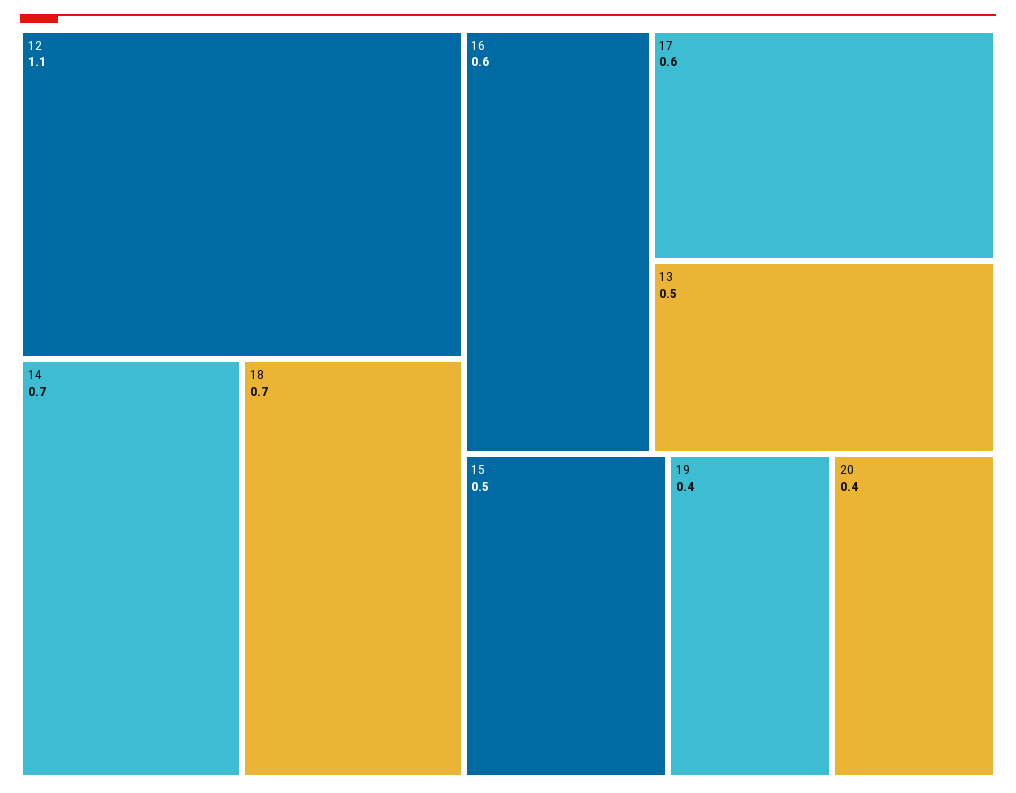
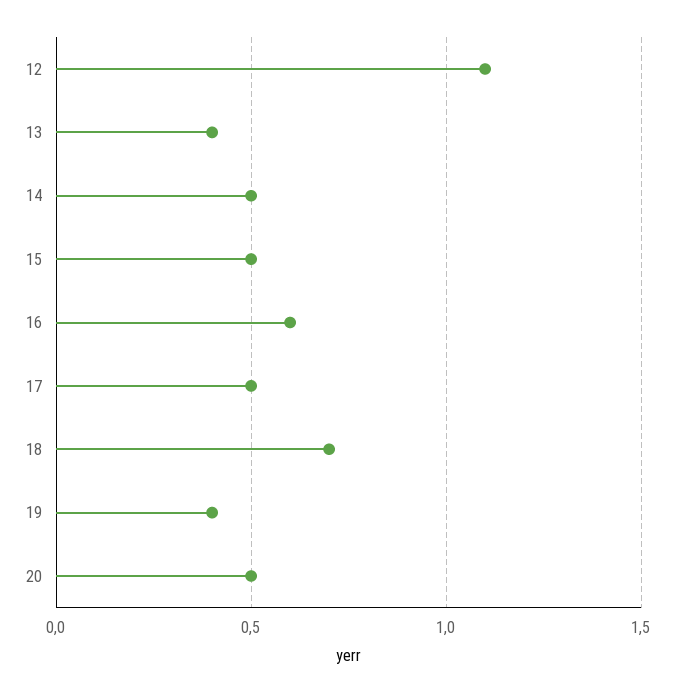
  {
    "12": 1.1,
-   "14": 0.7,
+   "14": 0.5,
    "18": 0.7,
    "16": 0.6,
-   "17": 0.6,
+   "17": 0.5,
-   "13": 0.5,
+   "13": 0.4,
    "15": 0.5,
    "19": 0.4,
-   "20": 0.4
+   "20": 0.5
  }

